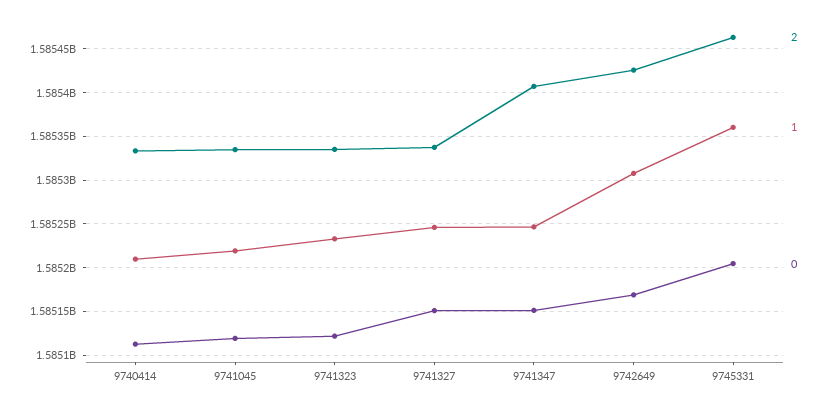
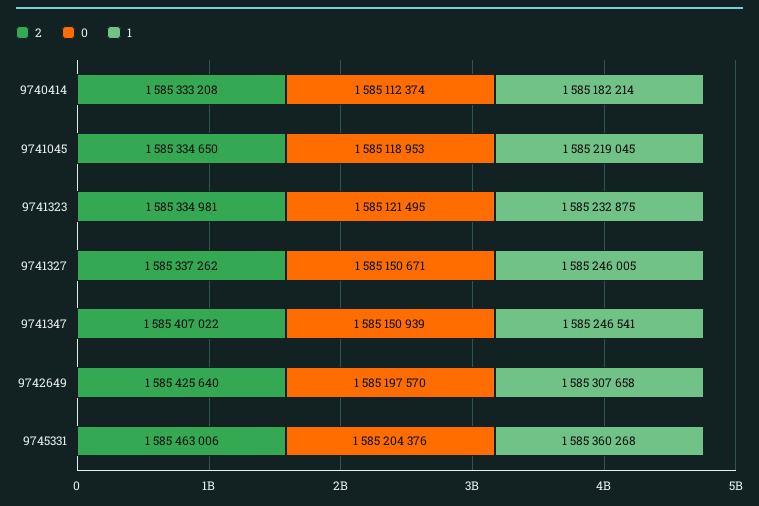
  {
    "2": {
      "9740414": 1585333208,
      "9741045": 1585334650,
      "9741323": 1585334981,
      "9741327": 1585337262,
      "9741347": 1585407022,
      "9742649": 1585425640,
      "9745331": 1585463006
    },
    "1": {
-     "9740414": 1585210000,
+     "9740414": 1585182214,
      "9741045": 1585219045,
      "9741323": 1585232875,
      "9741327": 1585246005,
      "9741347": 1585246541,
      "9742649": 1585307658,
      "9745331": 1585360268
    },
    "0": {
      "9740414": 1585112374,
      "9741045": 1585118953,
      "9741323": 1585121495,
      "9741327": 1585150671,
      "9741347": 1585150939,
-     "9742649": 1585170000,
+     "9742649": 1585197570,
      "9745331": 1585204376
    }
  }

